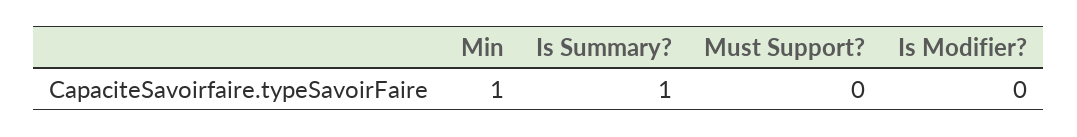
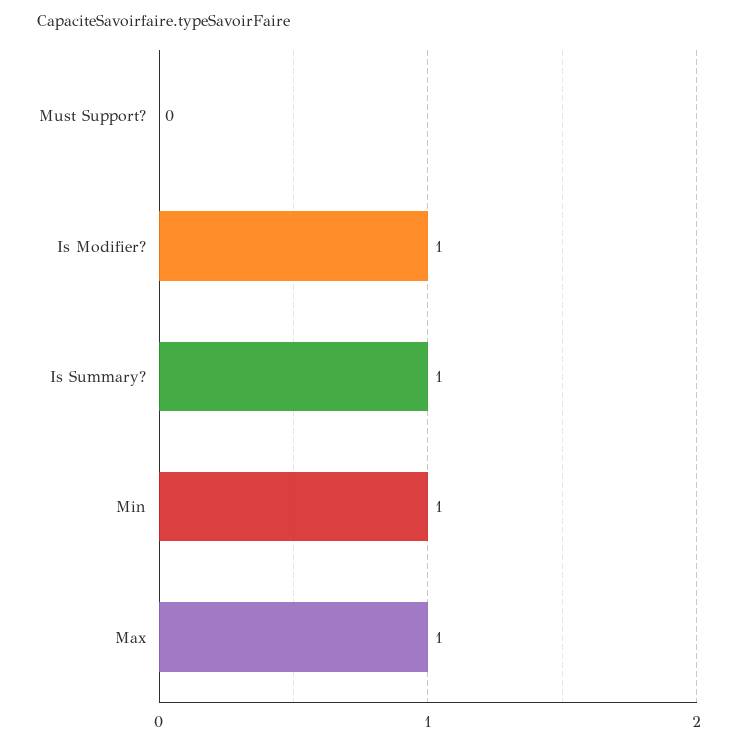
  {
    "Min": 1,
    "Is Summary?": 1,
    "Must Support?": 0,
-   "Is Modifier?": 0
+   "Is Modifier?": 1,
+   "Max": 1
  }

